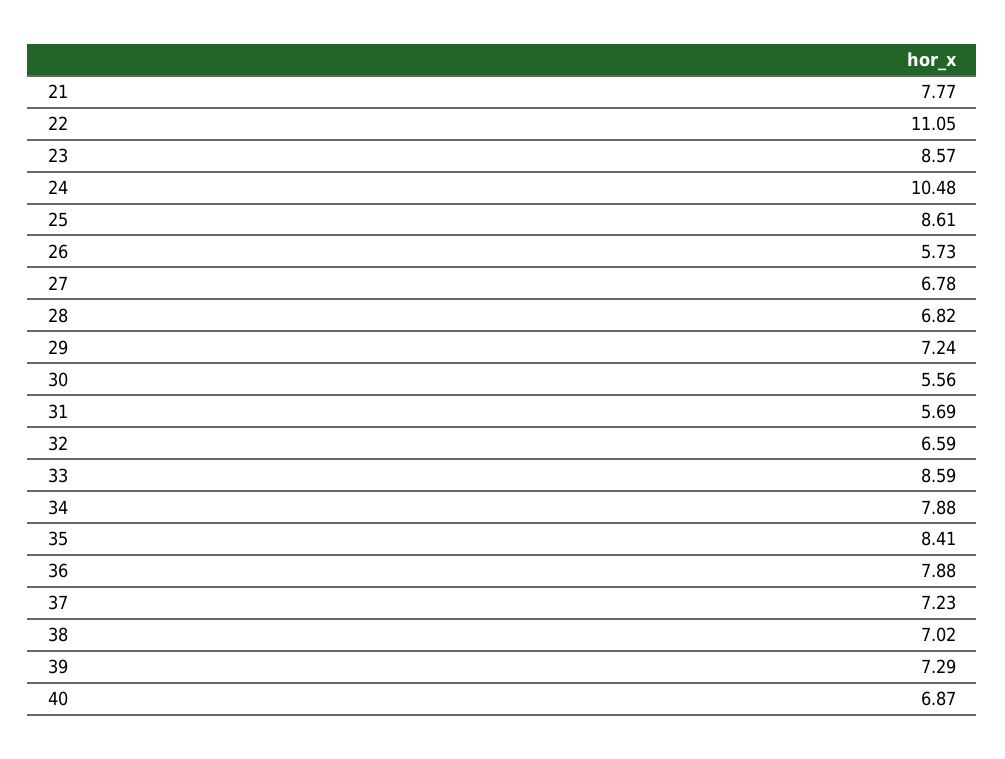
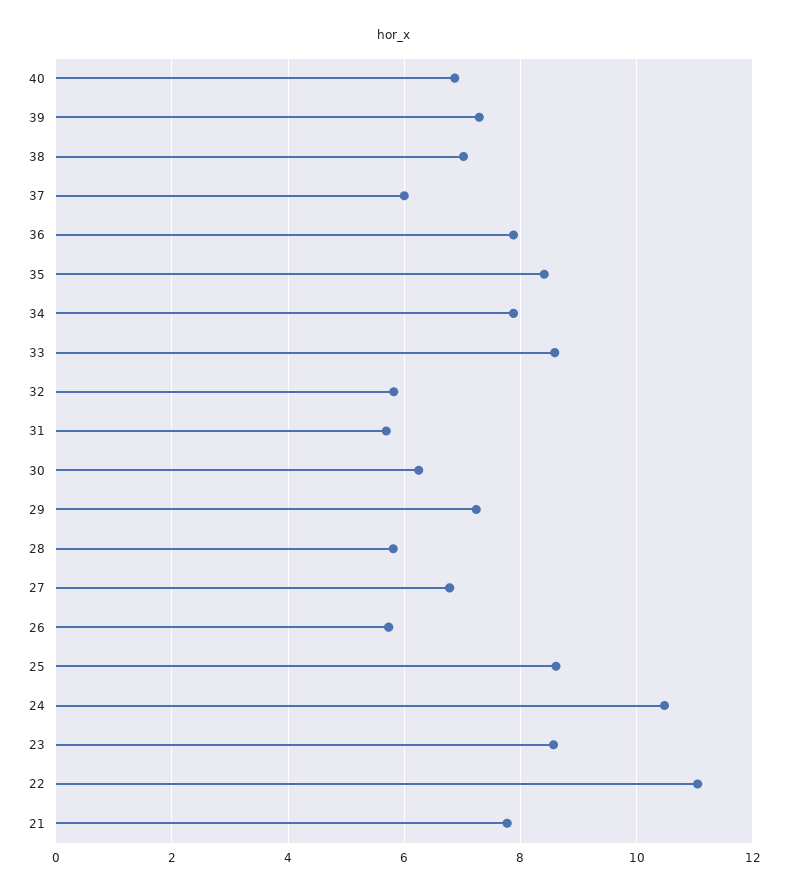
  {
    "21": 7.77,
    "22": 11.05,
    "23": 8.57,
    "24": 10.48,
    "25": 8.61,
    "26": 5.73,
    "27": 6.78,
-   "28": 6.82,
+   "28": 5.8,
    "29": 7.24,
-   "30": 5.56,
+   "30": 6.2,
    "31": 5.69,
-   "32": 6.59,
+   "32": 5.8,
    "33": 8.59,
    "34": 7.88,
    "35": 8.41,
    "36": 7.88,
-   "37": 7.23,
+   "37": 6,
    "38": 7.02,
    "39": 7.29,
    "40": 6.87
  }

